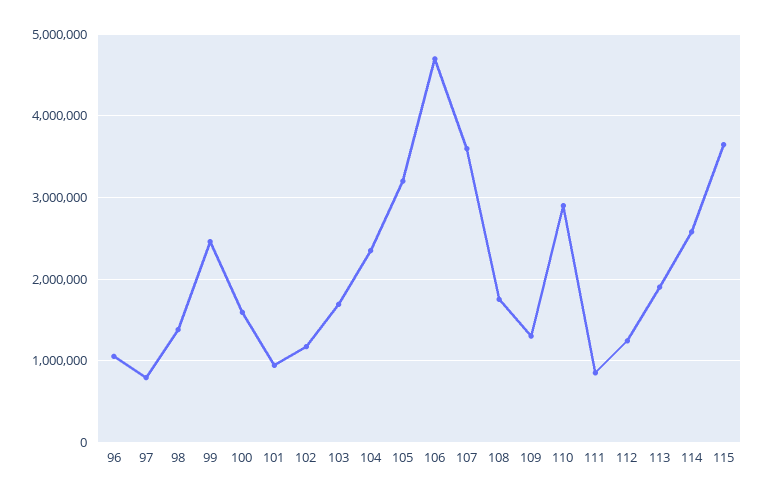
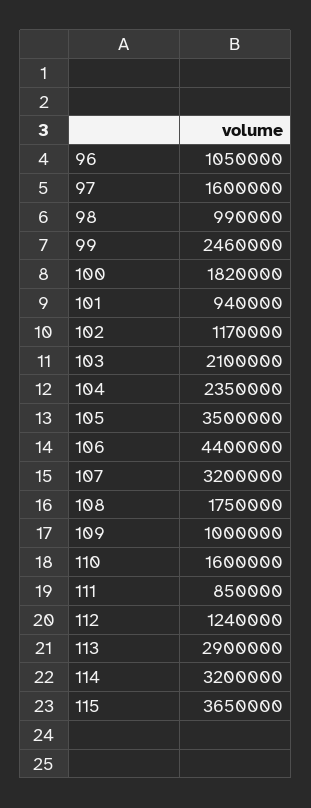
  {
    "96": 1050000,
-   "97": 800000,
+   "97": 1600000,
-   "98": 1400000,
+   "98": 990000,
    "99": 2460000,
-   "100": 1600000,
+   "100": 1820000,
    "101": 940000,
    "102": 1170000,
-   "103": 1700000,
+   "103": 2100000,
    "104": 2350000,
-   "105": 3200000,
+   "105": 3500000,
-   "106": 4700000,
+   "106": 4400000,
-   "107": 3600000,
+   "107": 3200000,
    "108": 1750000,
-   "109": 1300000,
+   "109": 1000000,
-   "110": 2900000,
+   "110": 1600000,
    "111": 850000,
    "112": 1240000,
-   "113": 1900000,
+   "113": 2900000,
-   "114": 2600000,
+   "114": 3200000,
    "115": 3650000
  }

